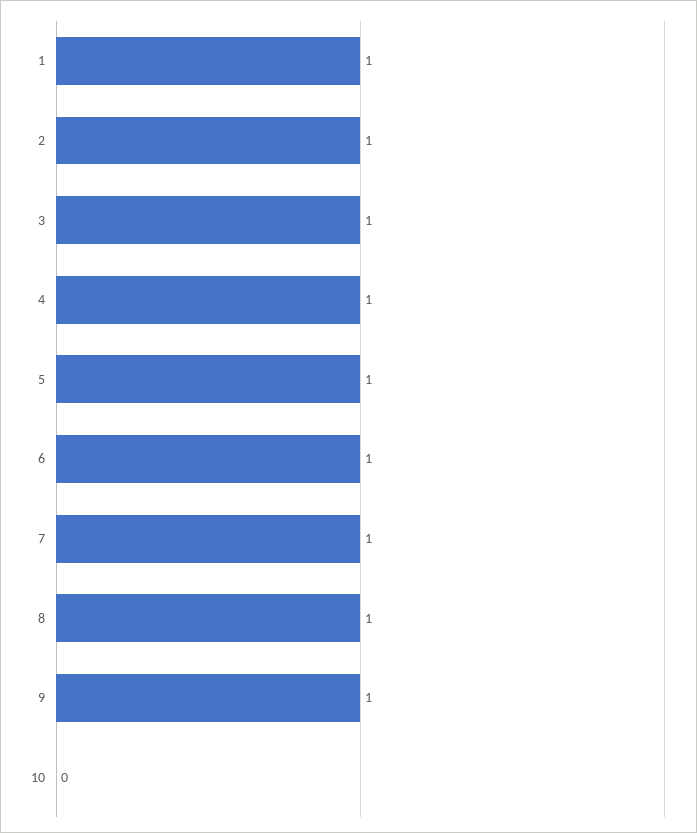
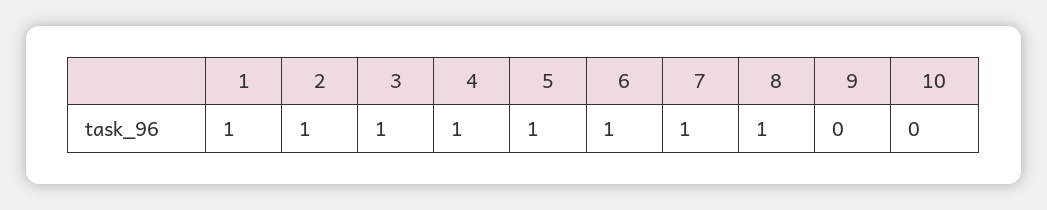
  {
    "1": 1,
    "2": 1,
    "3": 1,
    "4": 1,
    "5": 1,
    "6": 1,
    "7": 1,
    "8": 1,
-   "9": 1,
+   "9": 0,
    "10": 0
  }

